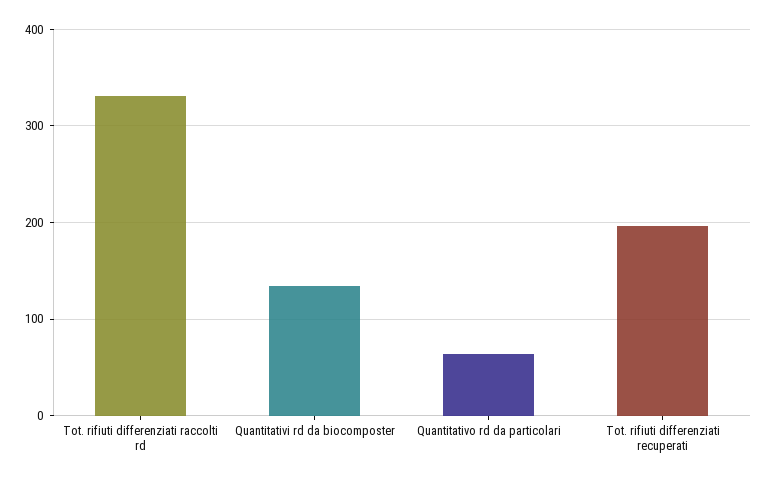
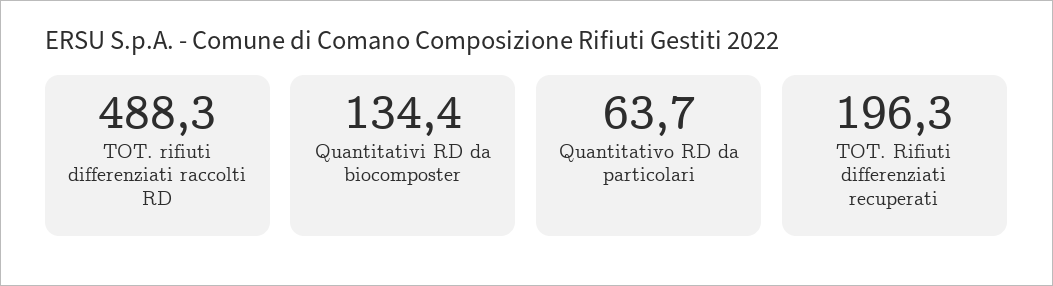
  {
-   "Tot. rifiuti differenziati raccolti rd": 330,
+   "Tot. rifiuti differenziati raccolti rd": 488.3,
    "Quantitativi rd da biocomposter": 134.4,
    "Quantitativo rd da particolari": 63.7,
    "Tot. rifiuti differenziati recuperati": 196.3
  }

